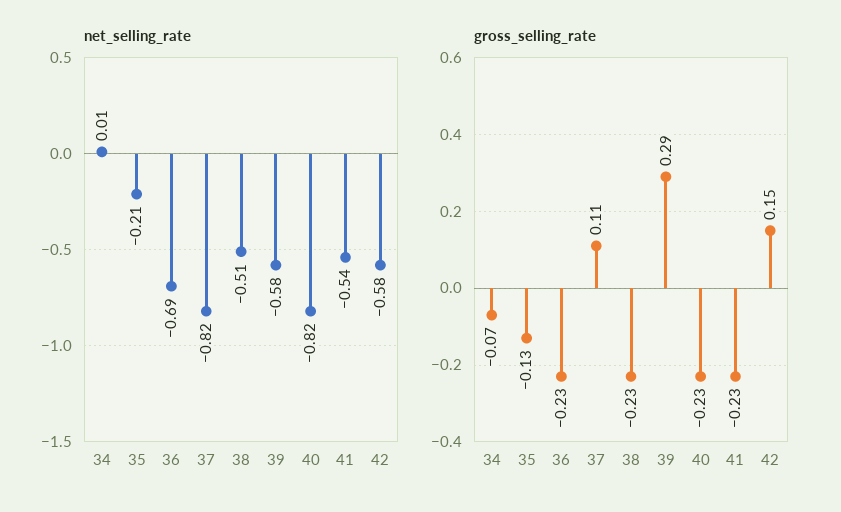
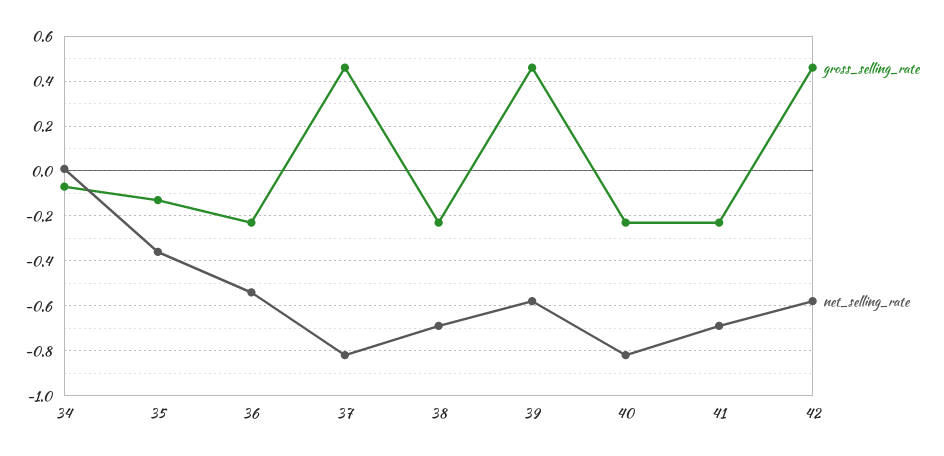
  {
    "net_selling_rate": {
      "34": 0.01,
-     "35": -0.21,
+     "35": -0.35,
-     "36": -0.69,
+     "36": -0.55,
      "37": -0.82,
-     "38": -0.51,
+     "38": -0.7,
      "39": -0.58,
      "40": -0.82,
-     "41": -0.54,
+     "41": -0.7,
      "42": -0.58
    },
    "gross_selling_rate": {
      "34": -0.07,
      "35": -0.13,
      "36": -0.23,
-     "37": 0.11,
+     "37": 0.45,
      "38": -0.23,
-     "39": 0.29,
+     "39": 0.45,
      "40": -0.23,
      "41": -0.23,
-     "42": 0.15
+     "42": 0.45
    }
  }

